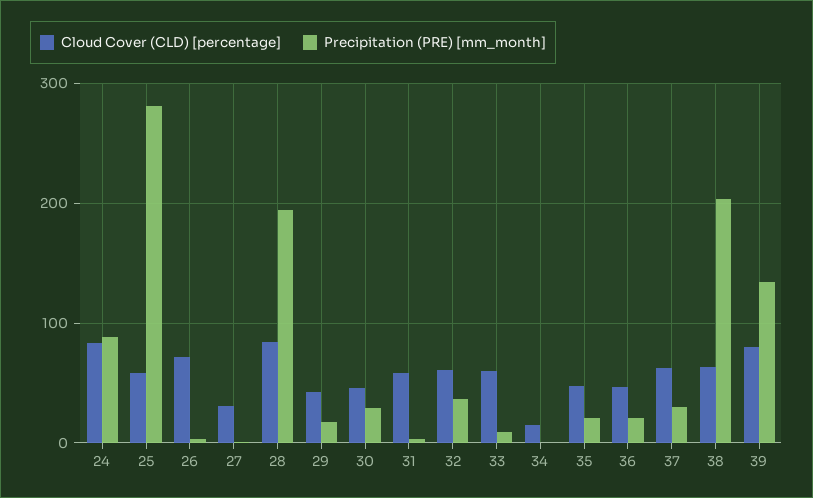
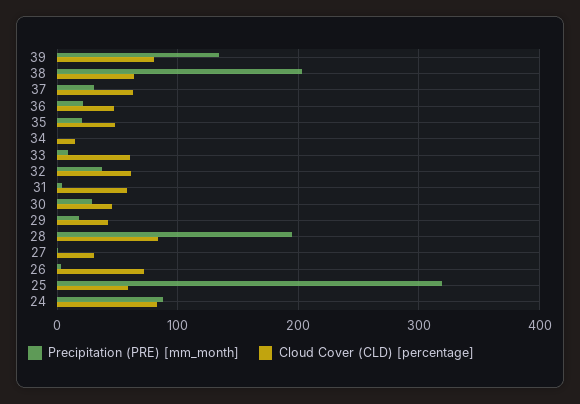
  {
    "Cloud Cover (CLD) [percentage]": {
      "24": 80,
      "25": 60,
      "26": 70,
      "27": 30,
      "28": 80,
      "29": 40,
      "30": 50,
      "31": 60,
      "32": 60,
      "33": 60,
      "34": 10,
      "35": 50,
      "36": 50,
      "37": 60,
      "38": 60,
      "39": 80
    },
    "Precipitation (PRE) [mm_month]": {
      "24": 90,
-     "25": 280,
+     "25": 320,
      "26": 0,
      "27": 0,
      "28": 190,
      "29": 20,
      "30": 30,
      "31": 0,
      "32": 40,
      "33": 10,
      "34": 0,
      "35": 20,
      "36": 20,
      "37": 30,
      "38": 200,
      "39": 130
    }
  }

